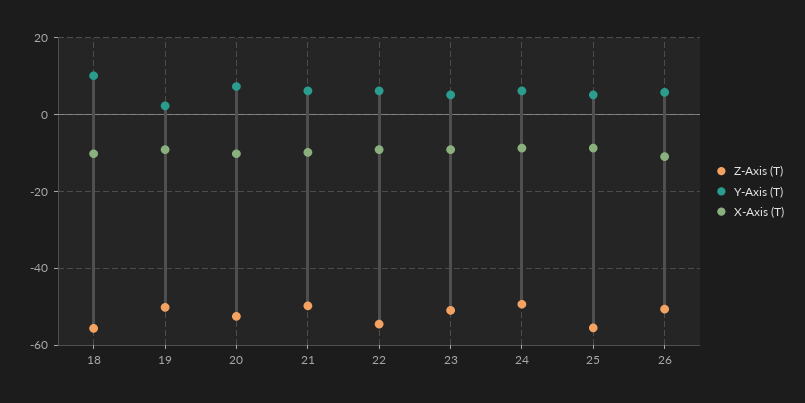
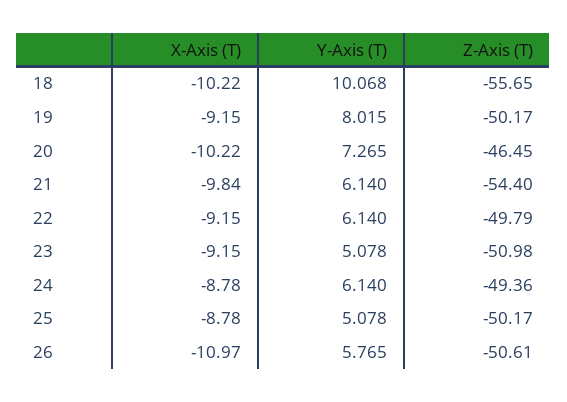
  {
    "Z-Axis (T)": {
      "18": -55.65,
      "19": -50.17,
-     "20": -52,
+     "20": -46.45,
-     "21": -50,
+     "21": -54.4,
-     "22": -54,
+     "22": -49.79,
      "23": -50.98,
      "24": -49.36,
-     "25": -56,
+     "25": -50.17,
      "26": -50.61
    },
    "Y-Axis (T)": {
      "18": 10.068,
-     "19": 2,
+     "19": 8.015,
      "20": 7.265,
      "21": 6.14,
      "22": 6.14,
      "23": 5.078,
      "24": 6.14,
      "25": 5.078,
      "26": 5.765
    },
    "X-Axis (T)": {
      "18": -10.22,
      "19": -9.15,
      "20": -10.22,
      "21": -9.84,
      "22": -9.15,
      "23": -9.15,
      "24": -8.78,
      "25": -8.78,
      "26": -10.97
    }
  }

